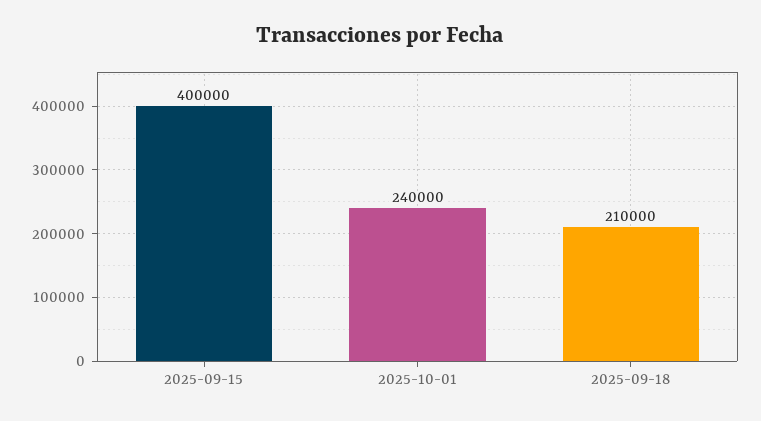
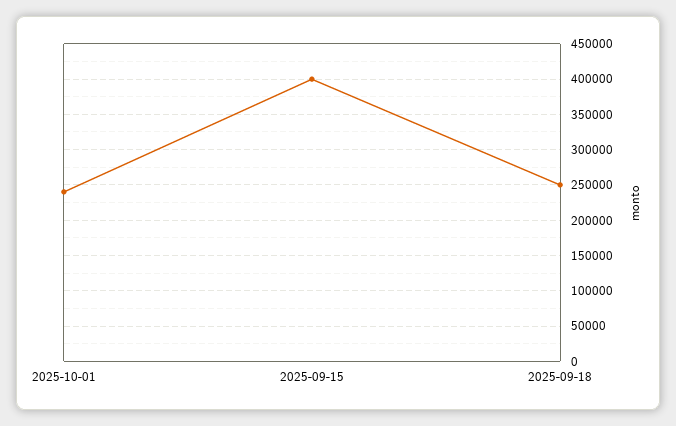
  {
    "2025-09-15": 400000,
    "2025-10-01": 240000,
-   "2025-09-18": 210000
+   "2025-09-18": 250000
  }

